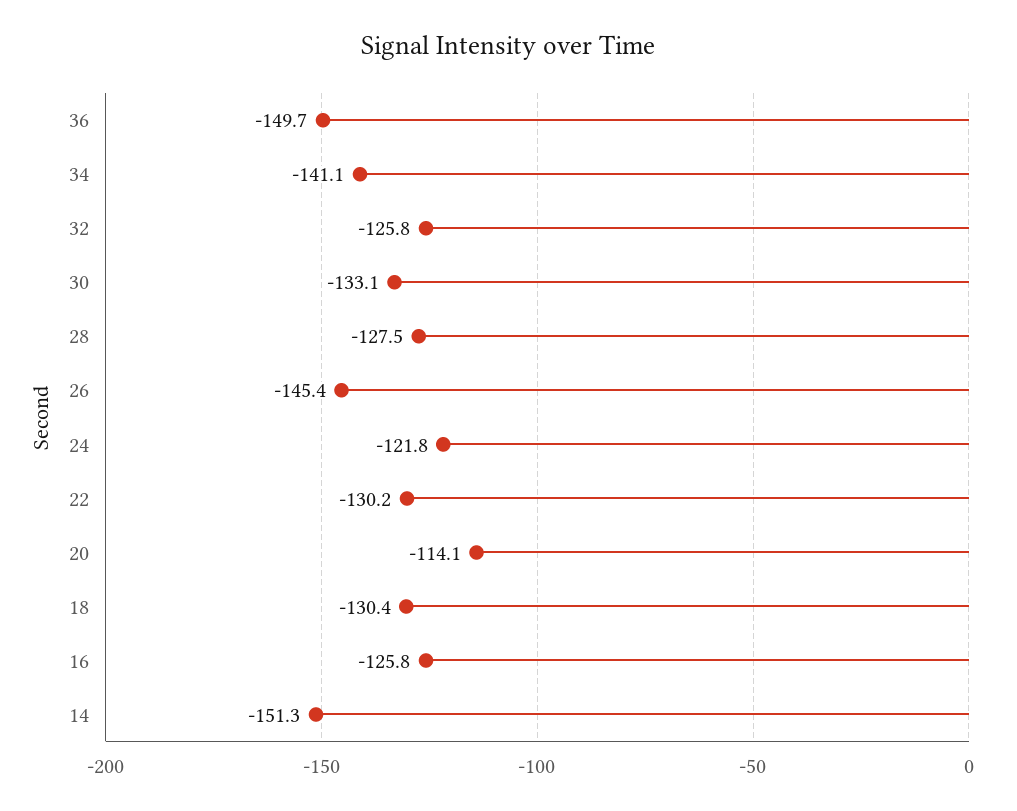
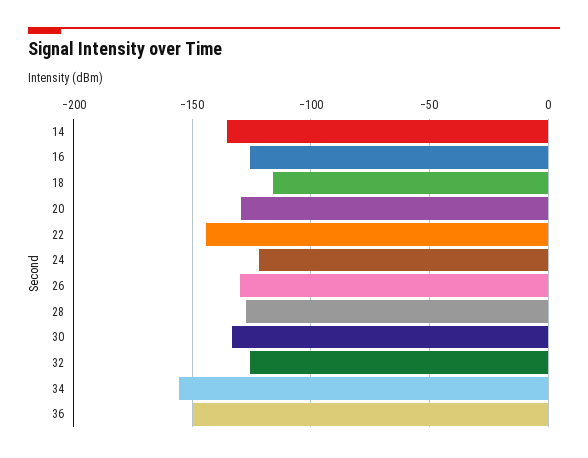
  {
    "36": -149.7,
-   "34": -141.1,
+   "34": -155,
    "32": -125.8,
    "30": -133.1,
    "28": -127.5,
-   "26": -145.4,
+   "26": -130,
    "24": -121.8,
-   "22": -130.2,
+   "22": -145,
-   "20": -114.1,
+   "20": -130,
-   "18": -130.4,
+   "18": -115,
    "16": -125.8,
-   "14": -151.3
+   "14": -135
  }

